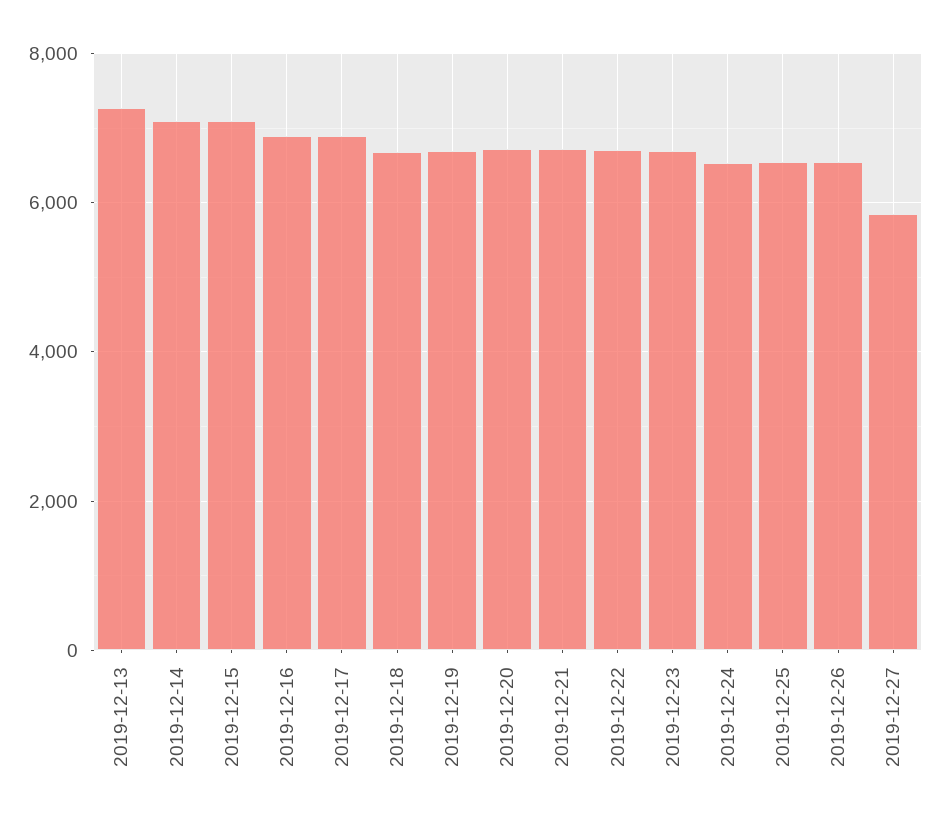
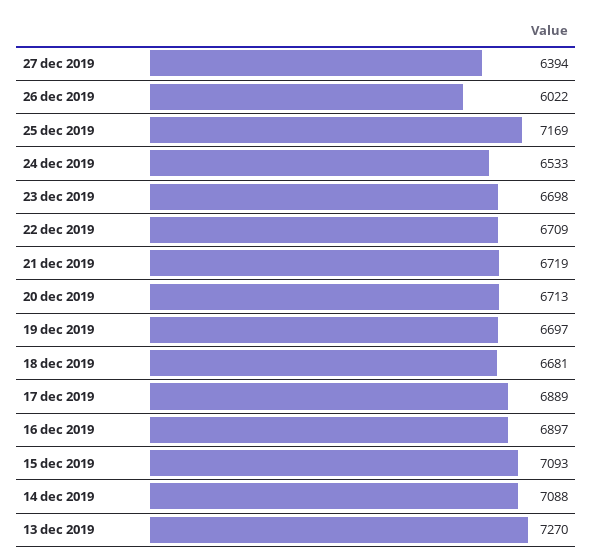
  {
    "2019-12-13": 7270,
    "2019-12-14": 7088,
    "2019-12-15": 7093,
    "2019-12-16": 6897,
    "2019-12-17": 6889,
    "2019-12-18": 6681,
    "2019-12-19": 6697,
    "2019-12-20": 6713,
    "2019-12-21": 6719,
    "2019-12-22": 6709,
    "2019-12-23": 6698,
    "2019-12-24": 6533,
-   "2019-12-25": 6600,
+   "2019-12-25": 7169,
-   "2019-12-26": 6600,
+   "2019-12-26": 6022,
-   "2019-12-27": 5800
+   "2019-12-27": 6394
  }

